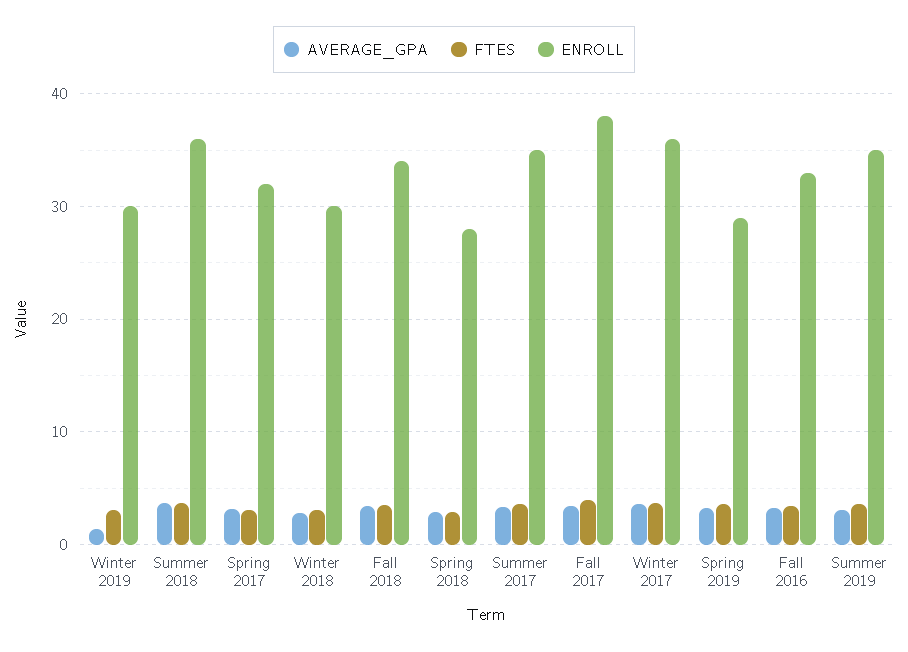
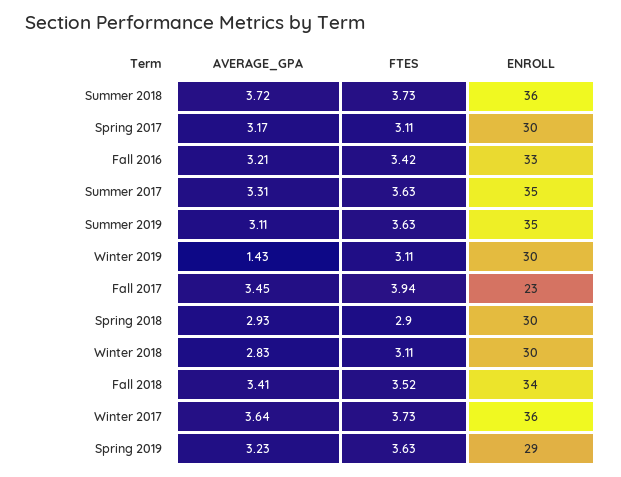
  {
    "AVERAGE_GPA": {
      "Winter 2019": 1.43,
      "Summer 2018": 3.72,
      "Spring 2017": 3.17,
      "Winter 2018": 2.83,
      "Fall 2018": 3.41,
      "Spring 2018": 2.93,
      "Summer 2017": 3.31,
      "Fall 2017": 3.45,
      "Winter 2017": 3.64,
      "Spring 2019": 3.23,
      "Fall 2016": 3.21,
      "Summer 2019": 3.11
    },
    "FTES": {
      "Winter 2019": 3.11,
      "Summer 2018": 3.73,
      "Spring 2017": 3.11,
      "Winter 2018": 3.11,
      "Fall 2018": 3.52,
      "Spring 2018": 2.9,
      "Summer 2017": 3.63,
      "Fall 2017": 3.94,
      "Winter 2017": 3.73,
      "Spring 2019": 3.63,
      "Fall 2016": 3.42,
      "Summer 2019": 3.63
    },
    "ENROLL": {
      "Winter 2019": 30,
      "Summer 2018": 36,
-     "Spring 2017": 32,
+     "Spring 2017": 30,
      "Winter 2018": 30,
      "Fall 2018": 34,
-     "Spring 2018": 28,
+     "Spring 2018": 30,
      "Summer 2017": 35,
-     "Fall 2017": 38,
+     "Fall 2017": 23,
      "Winter 2017": 36,
      "Spring 2019": 29,
      "Fall 2016": 33,
      "Summer 2019": 35
    }
  }

